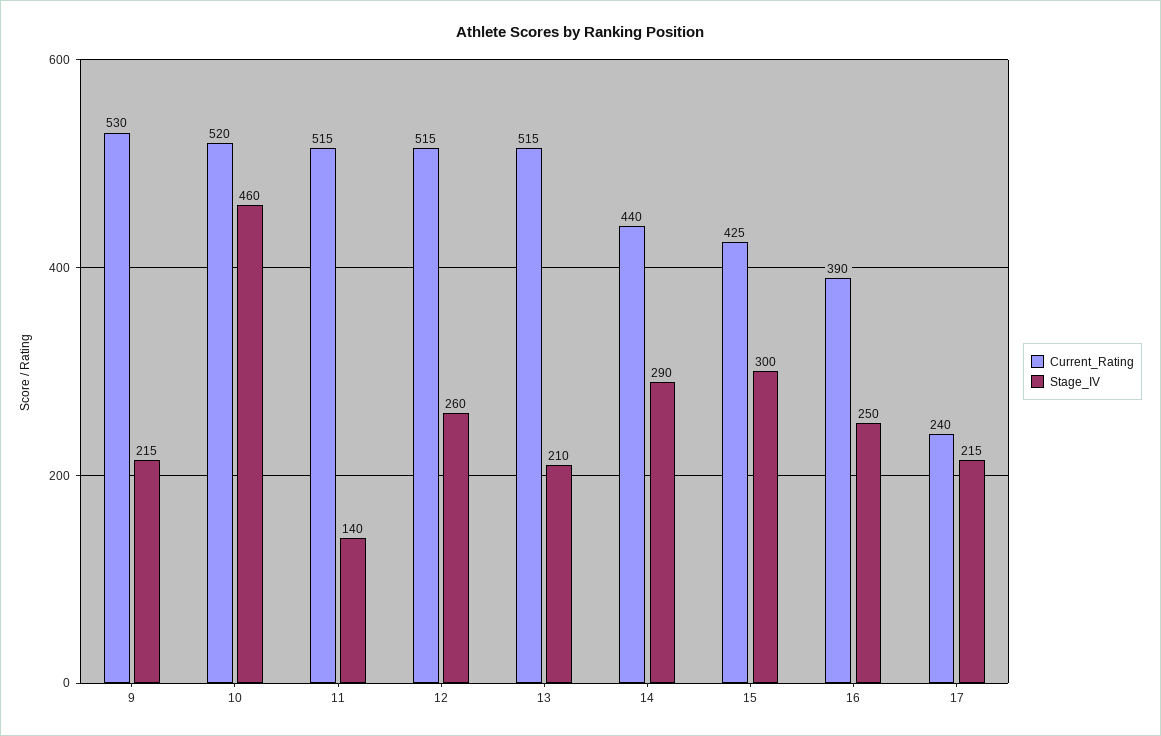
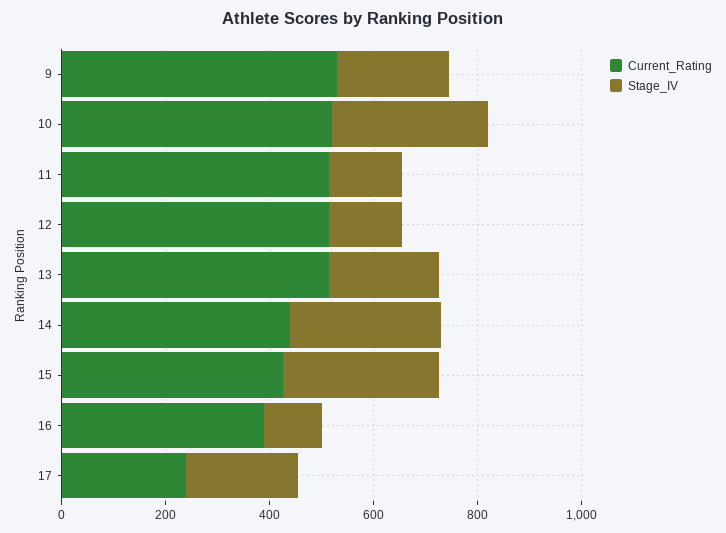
  {
    "Current_Rating": {
      "9": 530,
      "10": 520,
      "11": 515,
      "12": 515,
      "13": 515,
      "14": 440,
      "15": 425,
      "16": 390,
      "17": 240
    },
    "Stage_IV": {
      "9": 215,
-     "10": 460,
+     "10": 300,
      "11": 140,
-     "12": 260,
+     "12": 150,
      "13": 210,
      "14": 290,
      "15": 300,
-     "16": 250,
+     "16": 100,
      "17": 215
    }
  }

